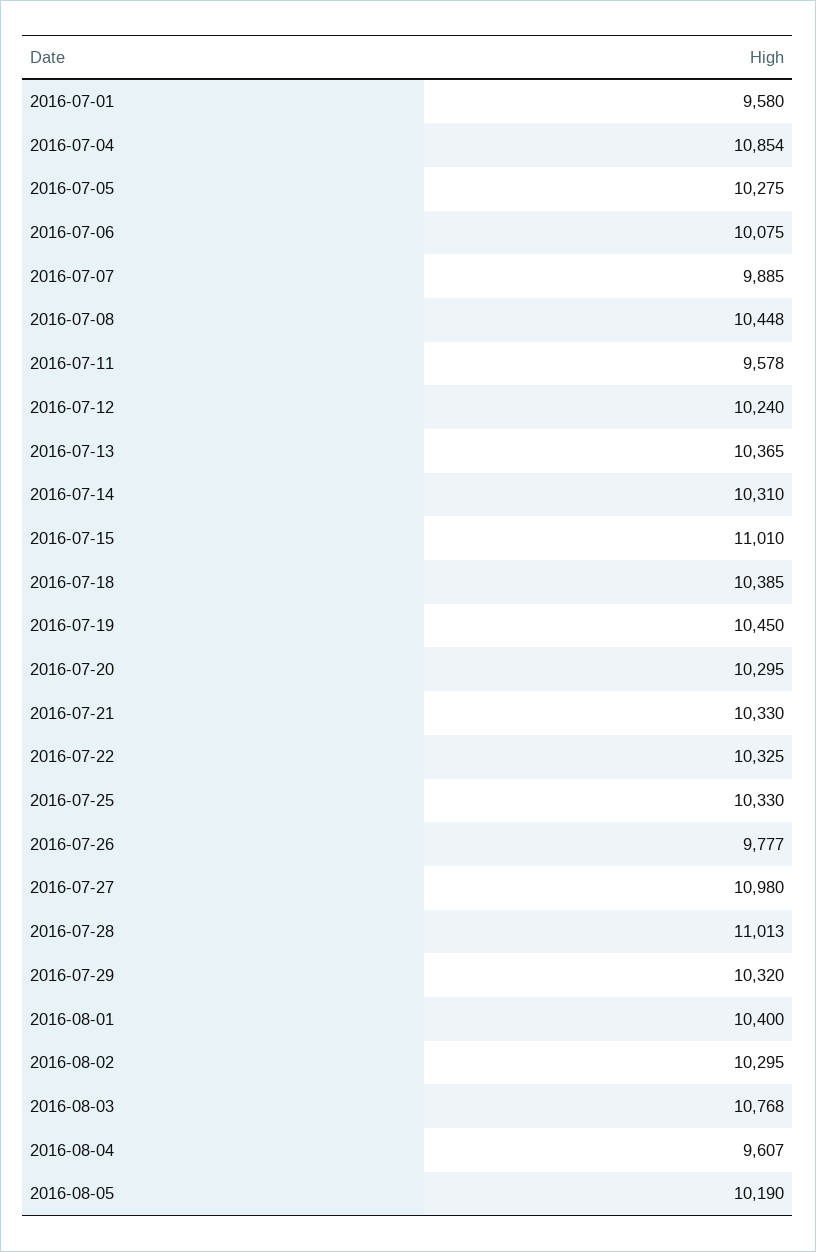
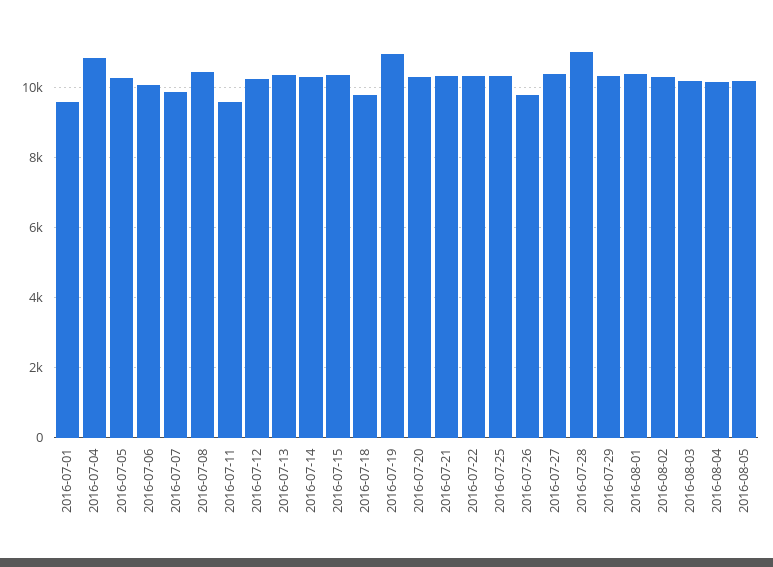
  {
    "2016-07-01": 9580,
    "2016-07-04": 10854,
    "2016-07-05": 10275,
    "2016-07-06": 10075,
    "2016-07-07": 9885,
    "2016-07-08": 10448,
    "2016-07-11": 9578,
    "2016-07-12": 10240,
    "2016-07-13": 10365,
    "2016-07-14": 10310,
-   "2016-07-15": 11010,
+   "2016-07-15": 10400,
-   "2016-07-18": 10385,
+   "2016-07-18": 9800,
-   "2016-07-19": 10450,
+   "2016-07-19": 11000,
    "2016-07-20": 10295,
    "2016-07-21": 10330,
    "2016-07-22": 10325,
    "2016-07-25": 10330,
    "2016-07-26": 9777,
-   "2016-07-27": 10980,
+   "2016-07-27": 10400,
    "2016-07-28": 11013,
    "2016-07-29": 10320,
    "2016-08-01": 10400,
    "2016-08-02": 10295,
-   "2016-08-03": 10768,
+   "2016-08-03": 10200,
-   "2016-08-04": 9607,
+   "2016-08-04": 10200,
    "2016-08-05": 10190
  }

